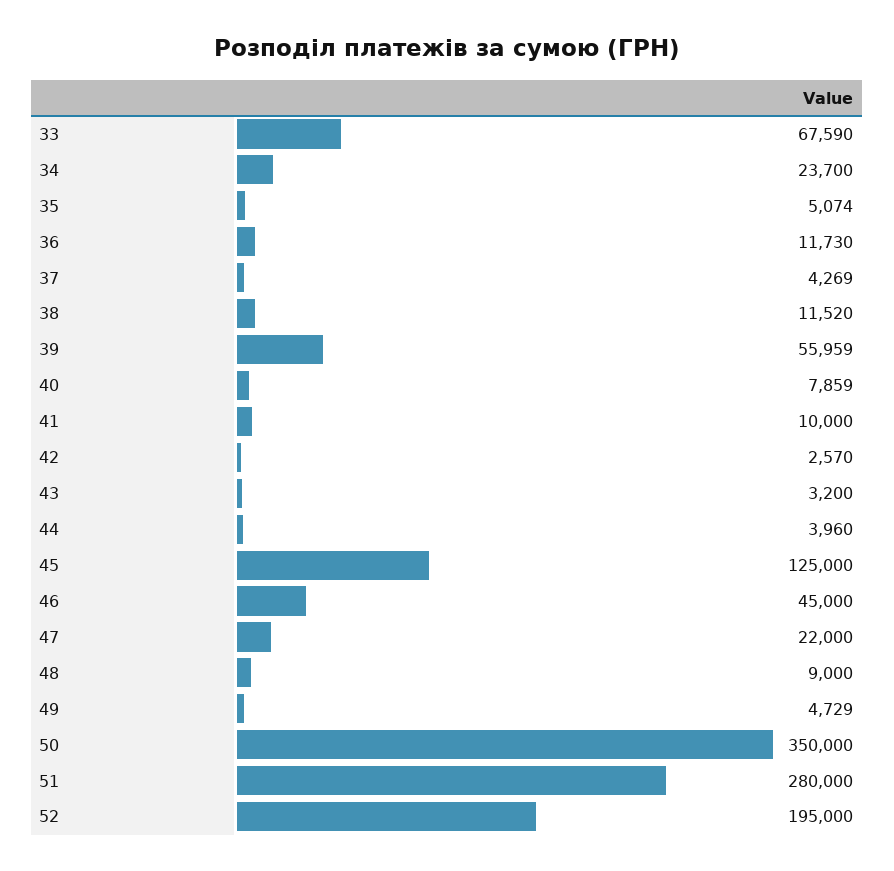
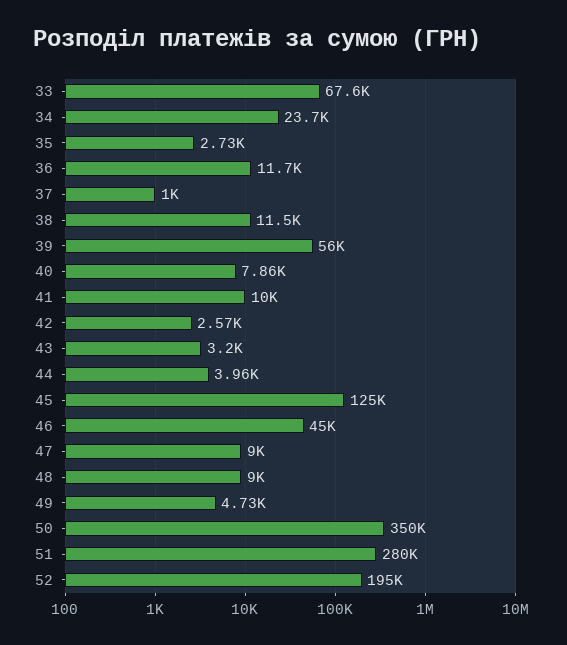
  {
    "33": 67590,
    "34": 23700,
-   "35": 5074,
+   "35": 2730,
    "36": 11730,
-   "37": 4269,
+   "37": 1000,
    "38": 11520,
    "39": 55959,
    "40": 7859,
    "41": 10000,
    "42": 2570,
    "43": 3200,
    "44": 3960,
    "45": 125000,
    "46": 45000,
-   "47": 22000,
+   "47": 9000,
    "48": 9000,
    "49": 4729,
    "50": 350000,
    "51": 280000,
    "52": 195000
  }

